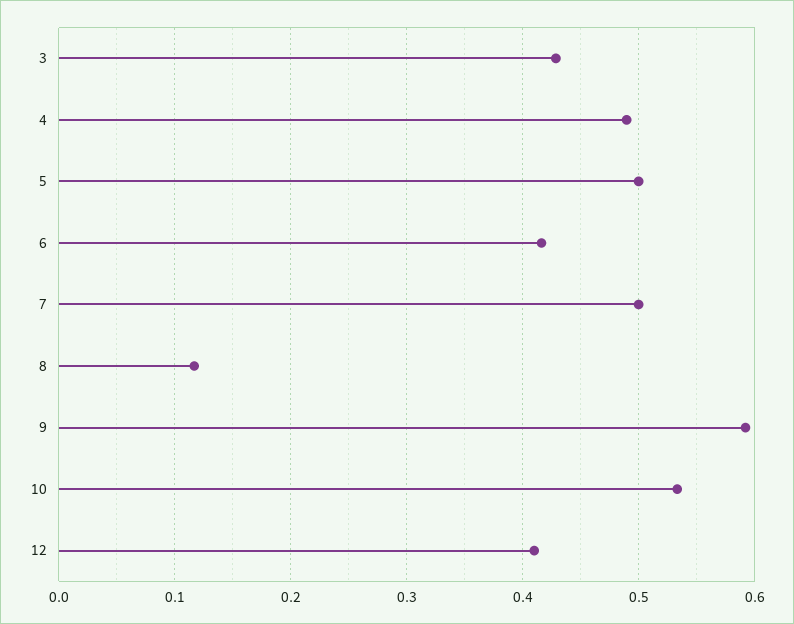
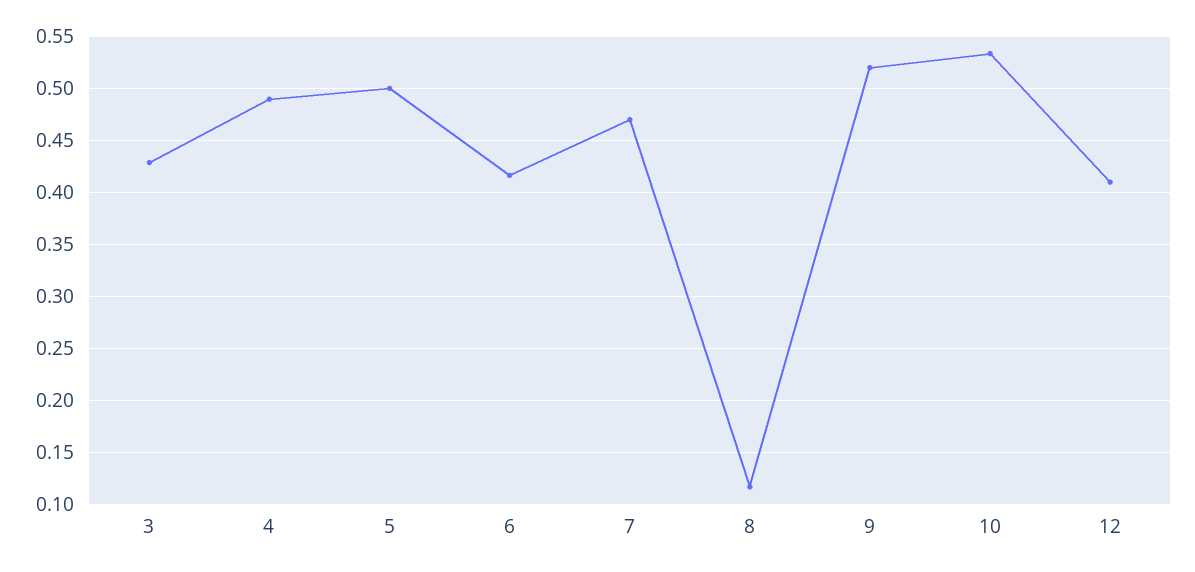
  {
    "3": 0.43,
    "4": 0.49,
    "5": 0.5,
    "6": 0.42,
-   "7": 0.5,
+   "7": 0.47,
    "8": 0.12,
-   "9": 0.59,
+   "9": 0.52,
    "10": 0.53,
    "12": 0.41
  }

